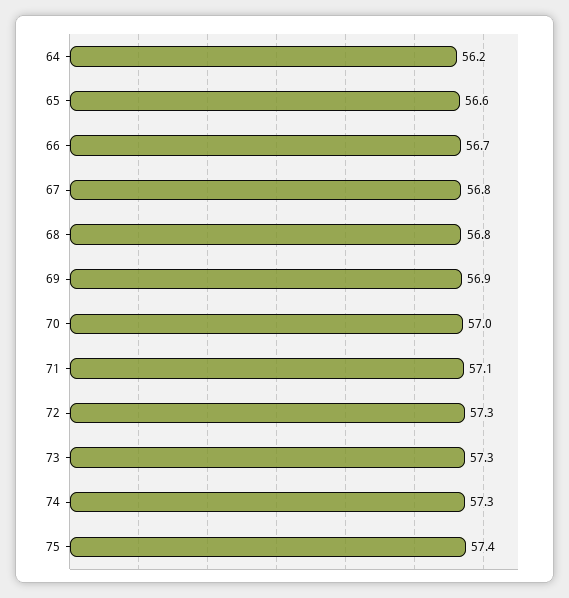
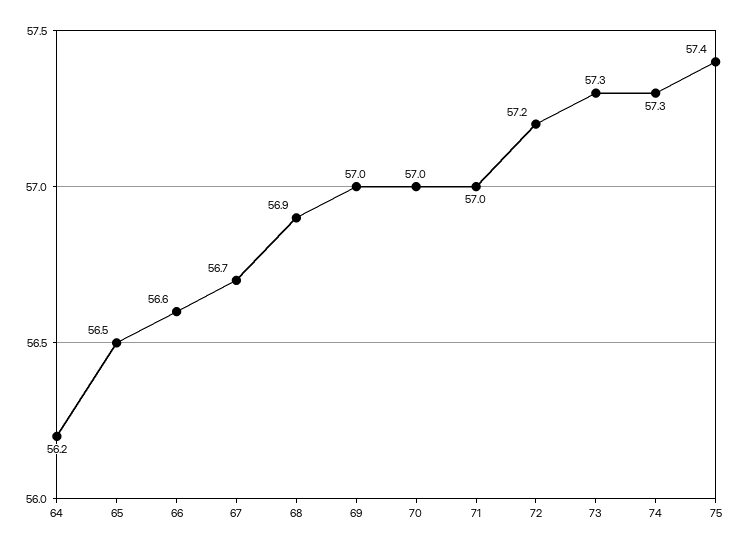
  {
    "64": 56.2,
-   "65": 56.6,
+   "65": 56.5,
-   "66": 56.7,
+   "66": 56.6,
-   "67": 56.8,
+   "67": 56.7,
-   "68": 56.8,
+   "68": 56.9,
-   "69": 56.9,
+   "69": 57,
    "70": 57,
-   "71": 57.1,
+   "71": 57,
-   "72": 57.3,
+   "72": 57.2,
    "73": 57.3,
    "74": 57.3,
    "75": 57.4
  }

